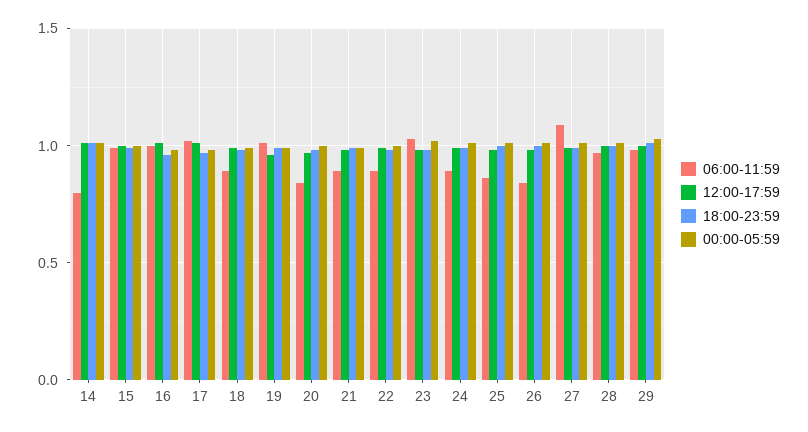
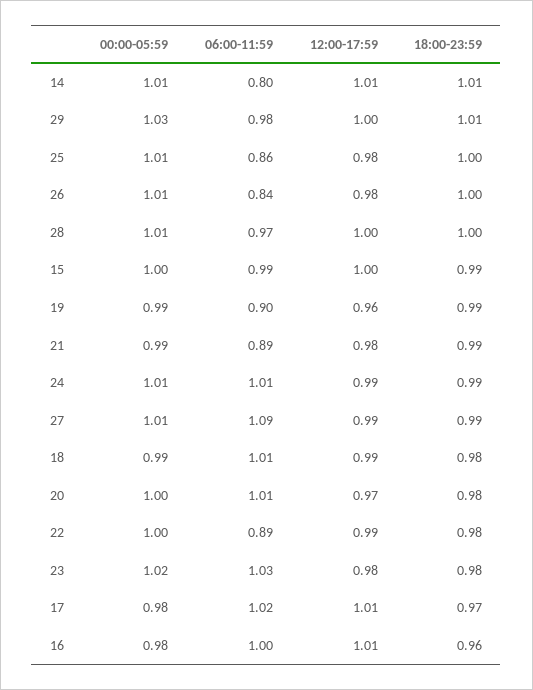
  {
    "06:00-11:59": {
      "14": 0.8,
      "15": 0.99,
      "16": 1,
      "17": 1.02,
-     "18": 0.9,
+     "18": 1.01,
-     "19": 1,
+     "19": 0.9,
-     "20": 0.85,
+     "20": 1.01,
      "21": 0.89,
      "22": 0.89,
      "23": 1.03,
-     "24": 0.9,
+     "24": 1.01,
      "25": 0.86,
      "26": 0.84,
      "27": 1.09,
      "28": 0.97,
      "29": 0.98
    },
    "12:00-17:59": {
      "14": 1.01,
      "15": 1,
      "16": 1.01,
      "17": 1.01,
      "18": 0.99,
      "19": 0.96,
      "20": 0.97,
      "21": 0.98,
      "22": 0.99,
      "23": 0.98,
      "24": 0.99,
      "25": 0.98,
      "26": 0.98,
      "27": 0.99,
      "28": 1,
      "29": 1
    },
    "18:00-23:59": {
      "14": 1.01,
      "15": 0.99,
      "16": 0.96,
      "17": 0.97,
      "18": 0.98,
      "19": 0.99,
      "20": 0.98,
      "21": 0.99,
      "22": 0.98,
      "23": 0.98,
      "24": 0.99,
      "25": 1,
      "26": 1,
      "27": 0.99,
      "28": 1,
      "29": 1.01
    },
    "00:00-05:59": {
      "14": 1.01,
      "15": 1,
      "16": 0.98,
      "17": 0.98,
      "18": 0.99,
      "19": 0.99,
      "20": 1,
      "21": 0.99,
      "22": 1,
      "23": 1.02,
      "24": 1.01,
      "25": 1.01,
      "26": 1.01,
      "27": 1.01,
      "28": 1.01,
      "29": 1.03
    }
  }

